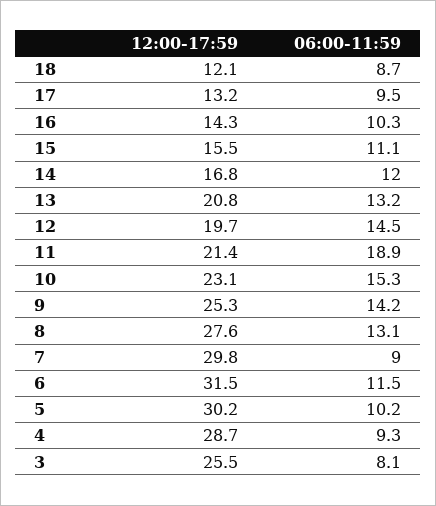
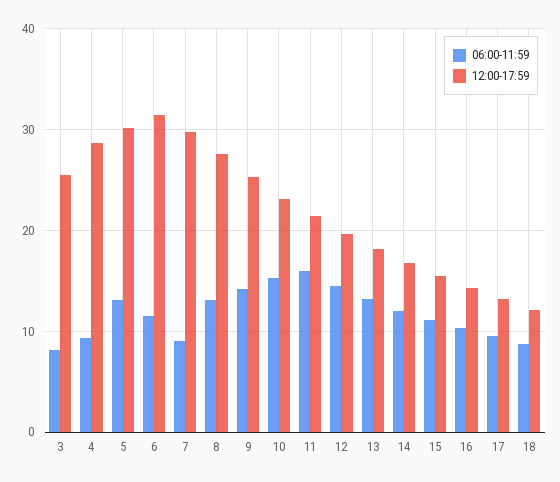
  {
    "12:00-17:59": {
      "18": 12.1,
      "17": 13.2,
      "16": 14.3,
      "15": 15.5,
      "14": 16.8,
-     "13": 20.8,
+     "13": 18,
      "12": 19.7,
      "11": 21.4,
      "10": 23.1,
      "9": 25.3,
      "8": 27.6,
      "7": 29.8,
      "6": 31.5,
      "5": 30.2,
      "4": 28.7,
      "3": 25.5
    },
    "06:00-11:59": {
      "18": 8.7,
      "17": 9.5,
      "16": 10.3,
      "15": 11.1,
      "14": 12,
      "13": 13.2,
      "12": 14.5,
-     "11": 18.9,
+     "11": 16,
      "10": 15.3,
      "9": 14.2,
      "8": 13.1,
      "7": 9,
      "6": 11.5,
-     "5": 10.2,
+     "5": 13,
      "4": 9.3,
      "3": 8.1
    }
  }

